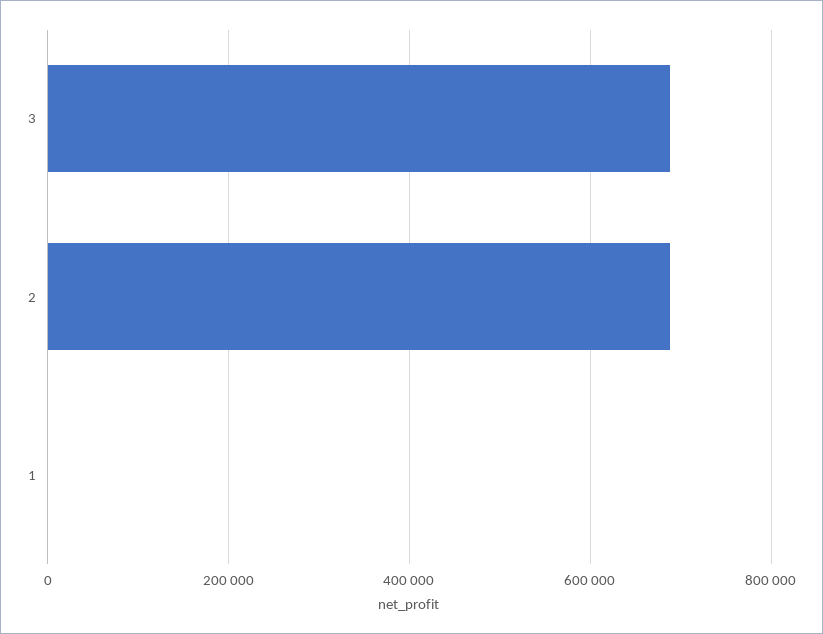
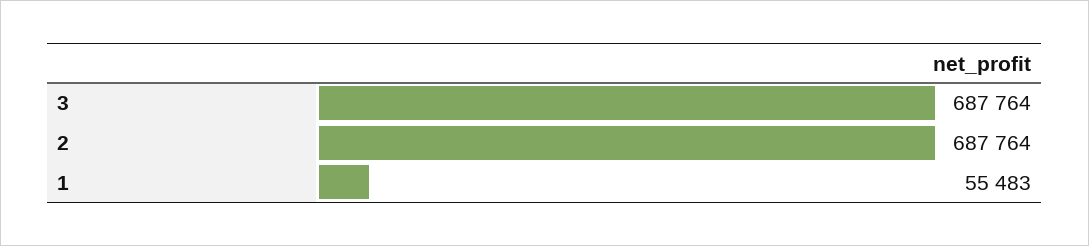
  {
    "3": 687764,
    "2": 687764,
-   "1": 0
+   "1": 55483
  }

